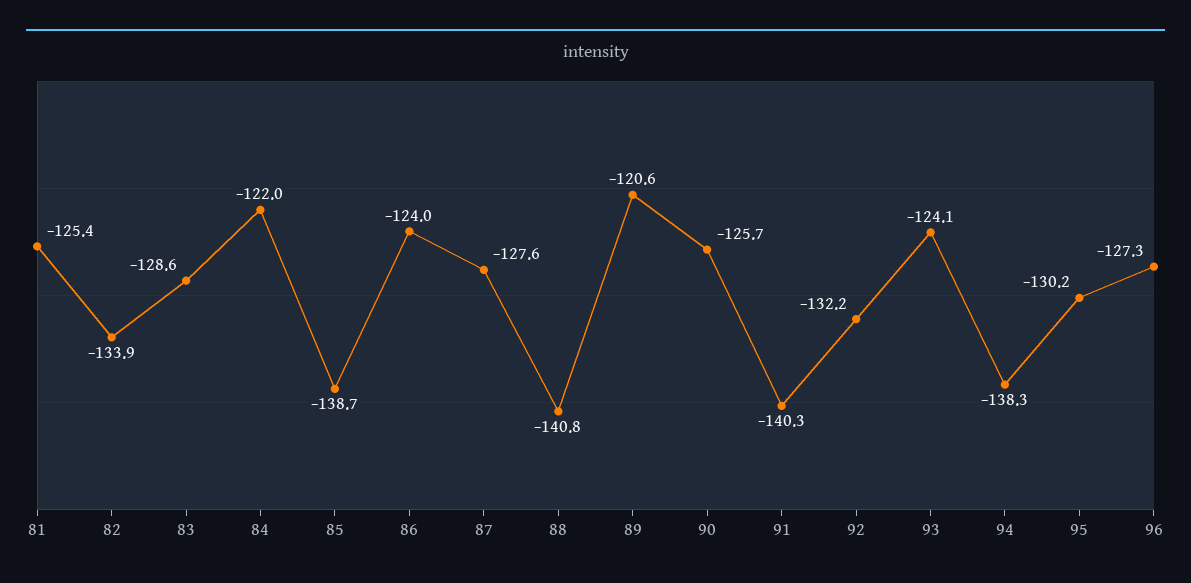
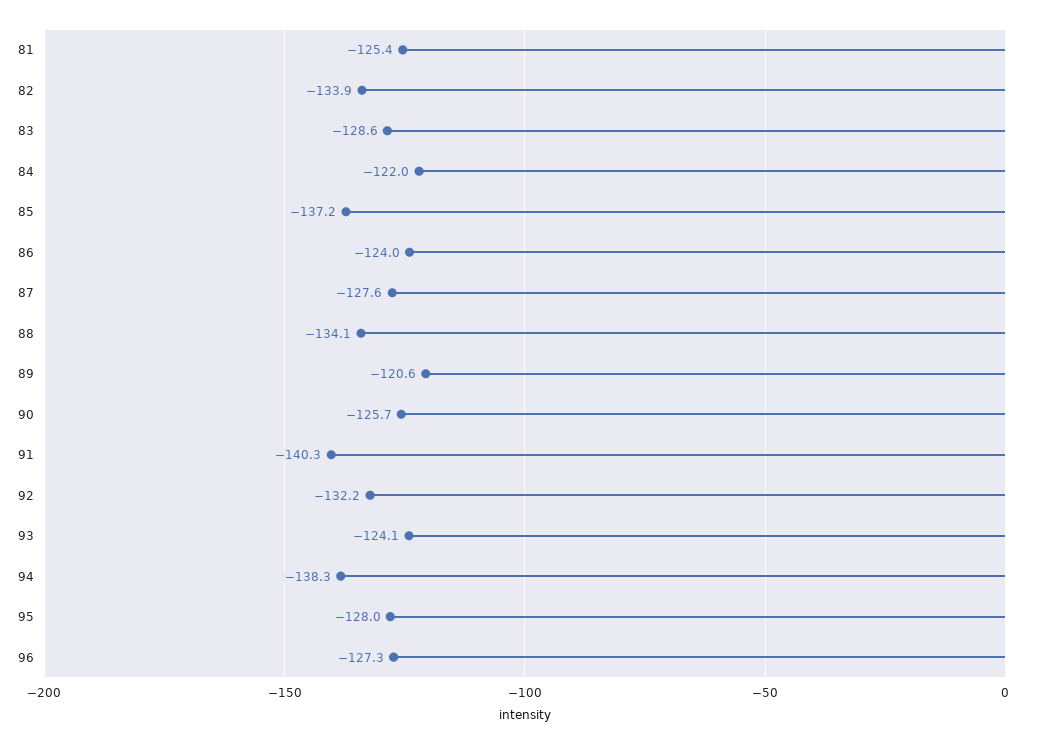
  {
    "81": -125.4,
    "82": -133.9,
    "83": -128.6,
    "84": -122,
-   "85": -138.7,
+   "85": -137.2,
    "86": -124,
    "87": -127.6,
-   "88": -140.8,
+   "88": -134.1,
    "89": -120.6,
    "90": -125.7,
    "91": -140.3,
    "92": -132.2,
    "93": -124.1,
    "94": -138.3,
-   "95": -130.2,
+   "95": -128,
    "96": -127.3
  }

